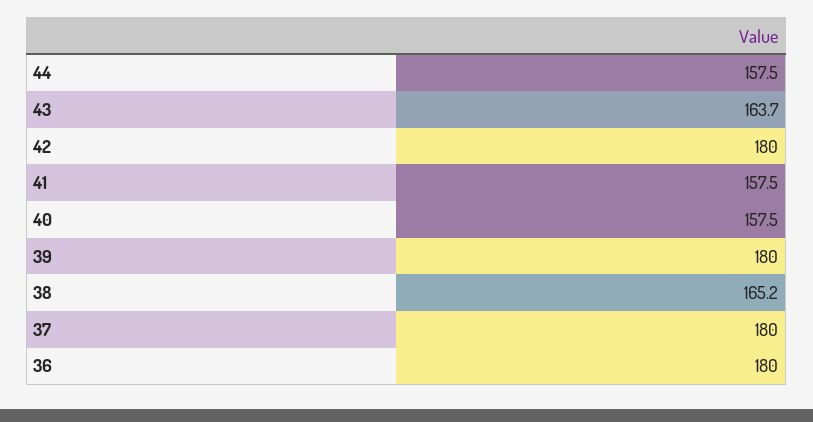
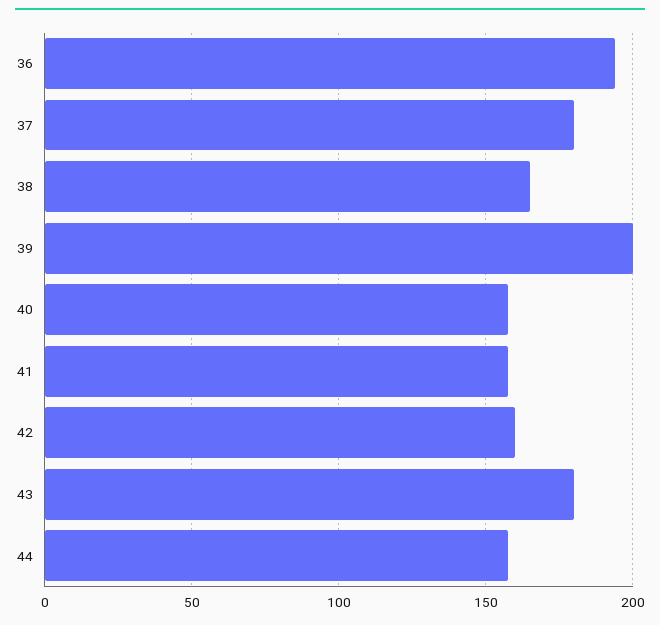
  {
    "44": 157.5,
-   "43": 163.7,
+   "43": 180,
-   "42": 180,
+   "42": 160,
    "41": 157.5,
    "40": 157.5,
-   "39": 180,
+   "39": 200,
    "38": 165.2,
    "37": 180,
-   "36": 180
+   "36": 195
  }

